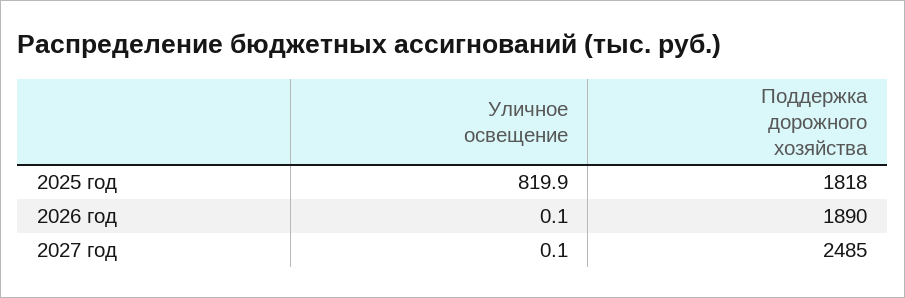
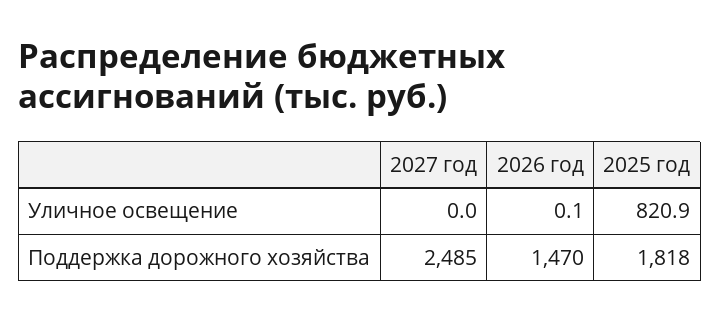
  {
    "Уличное освещение": {
-     "2025 год": 819.9,
+     "2025 год": 820.9,
      "2026 год": 0.1,
-     "2027 год": 0.1
+     "2027 год": 0
    },
    "Поддержка дорожного хозяйства": {
      "2025 год": 1818,
-     "2026 год": 1890,
+     "2026 год": 1470,
      "2027 год": 2485
    }
  }

